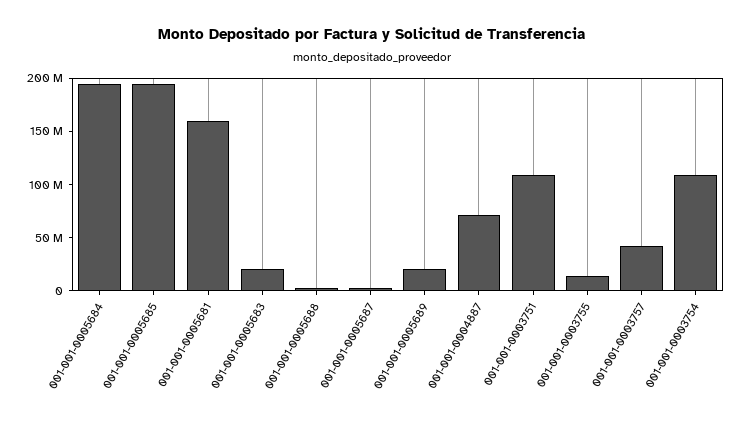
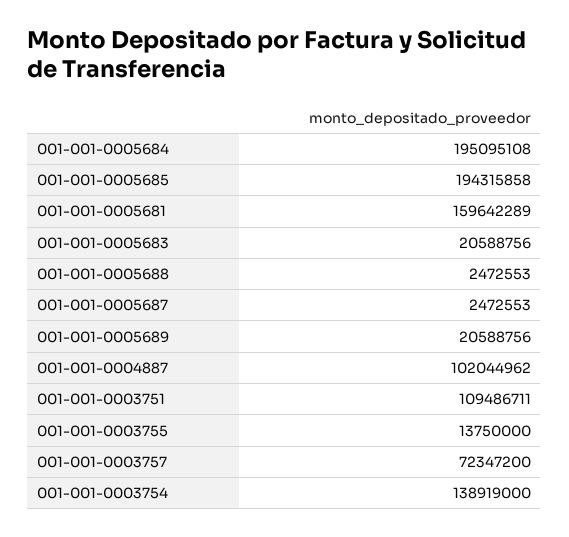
  {
    "001-001-0005684": 195095108,
    "001-001-0005685": 194315858,
    "001-001-0005681": 159642289,
    "001-001-0005683": 20588756,
    "001-001-0005688": 2472553,
    "001-001-0005687": 2472553,
    "001-001-0005689": 20588756,
-   "001-001-0004887": 70000000,
+   "001-001-0004887": 102044962,
    "001-001-0003751": 109486711,
    "001-001-0003755": 13750000,
-   "001-001-0003757": 40000000,
+   "001-001-0003757": 72347200,
-   "001-001-0003754": 110000000
+   "001-001-0003754": 138919000
  }

